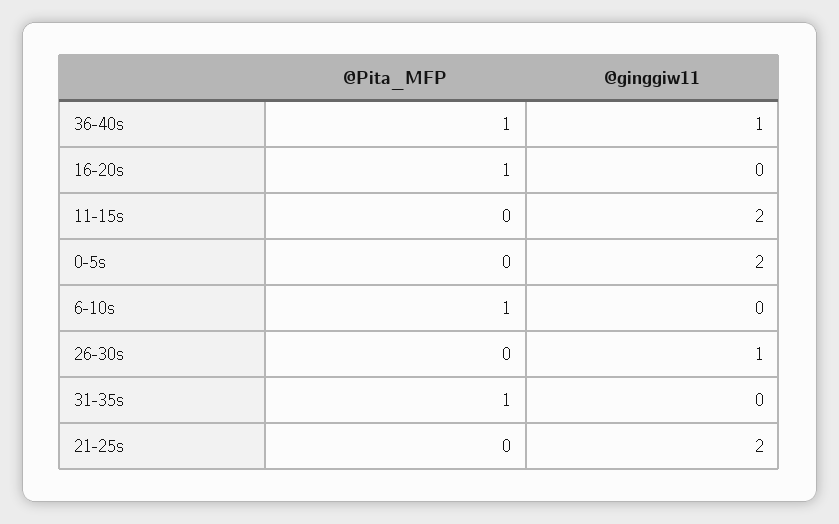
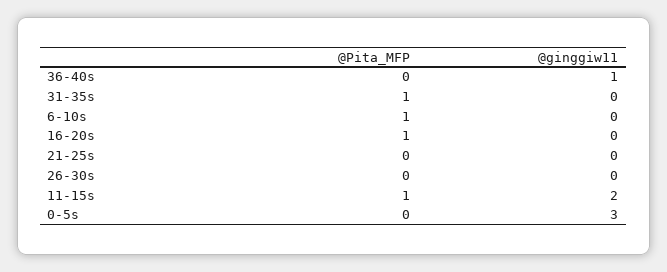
  {
    "@Pita_MFP": {
-     "36-40s": 1,
+     "36-40s": 0,
      "16-20s": 1,
-     "11-15s": 0,
+     "11-15s": 1,
      "0-5s": 0,
      "6-10s": 1,
      "26-30s": 0,
      "31-35s": 1,
      "21-25s": 0
    },
    "@ginggiw11": {
      "36-40s": 1,
      "16-20s": 0,
      "11-15s": 2,
-     "0-5s": 2,
+     "0-5s": 3,
      "6-10s": 0,
-     "26-30s": 1,
+     "26-30s": 0,
      "31-35s": 0,
-     "21-25s": 2
+     "21-25s": 0
    }
  }

